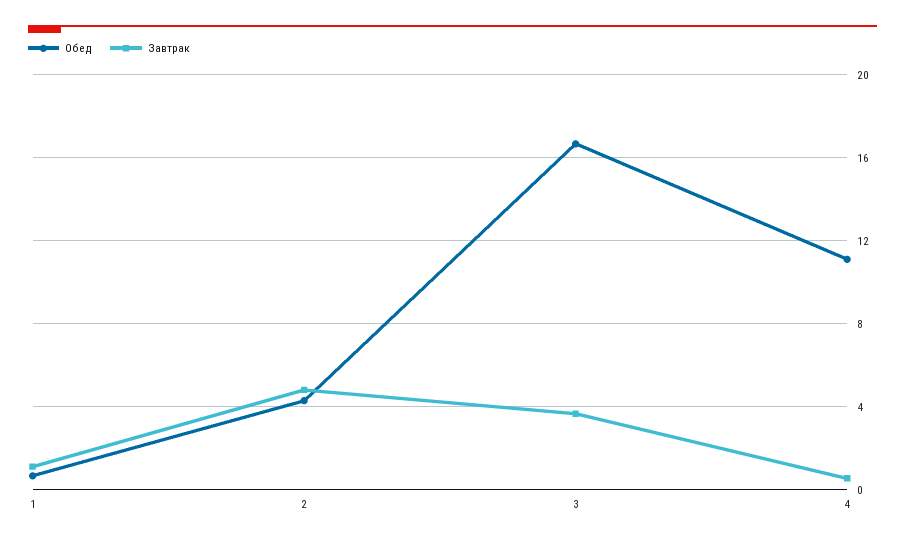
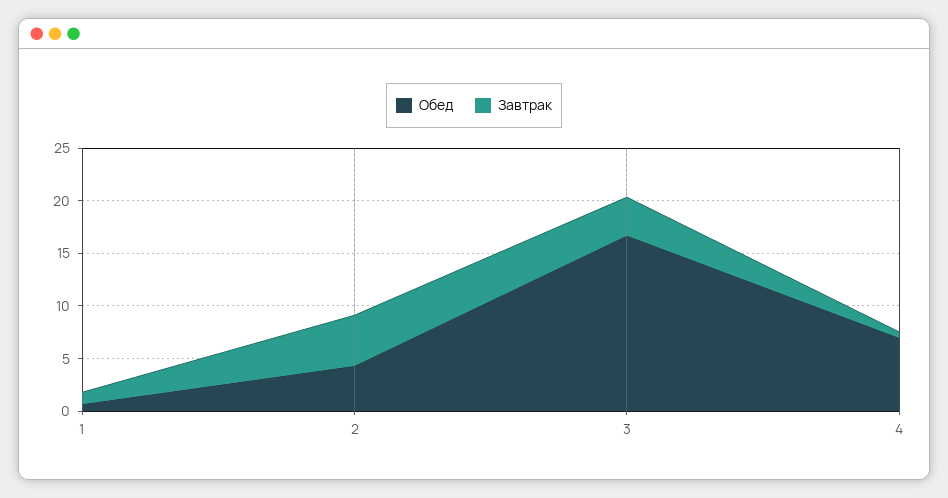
  {
    "Обед": {
      "1": 0.5,
      "2": 4.5,
      "3": 16.5,
-     "4": 11
+     "4": 7
    },
    "Завтрак": {
      "1": 1,
      "2": 5,
      "3": 3.5,
      "4": 0.5
    }
  }

